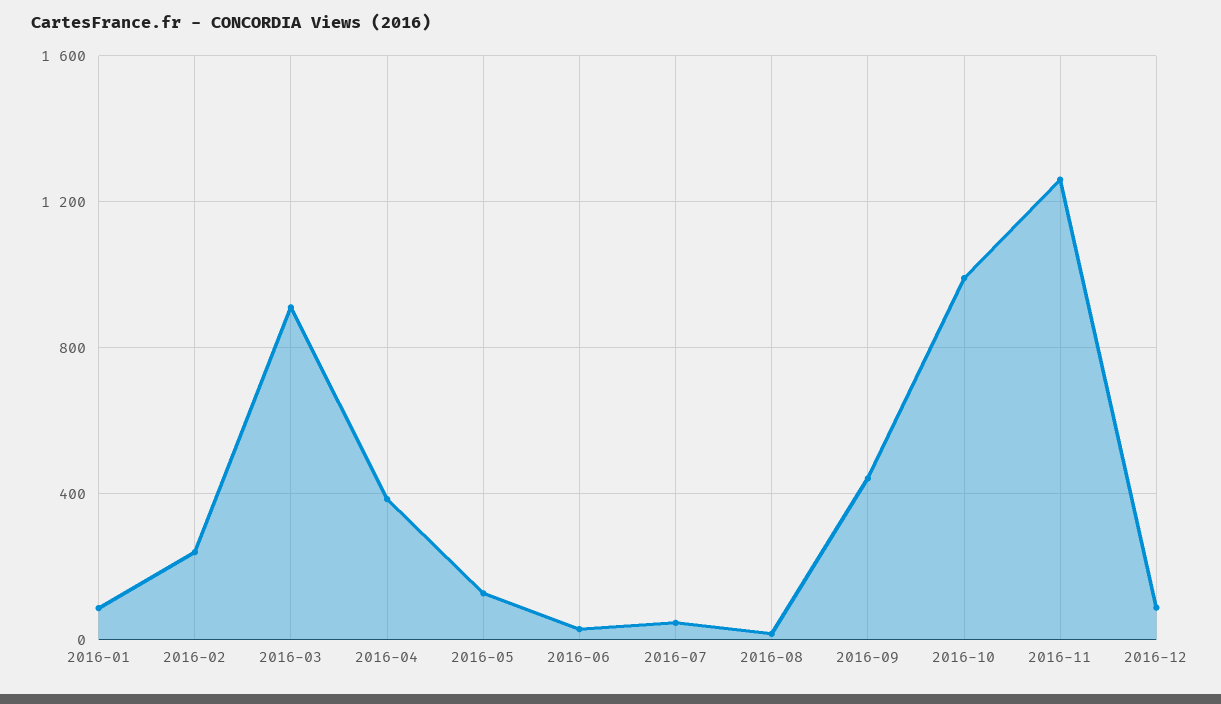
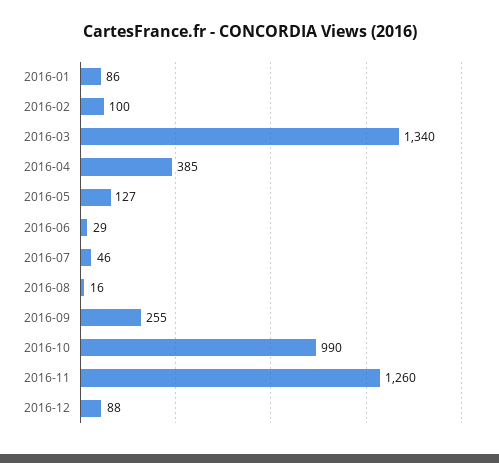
  {
    "2016-01": 86,
-   "2016-02": 250,
+   "2016-02": 100,
-   "2016-03": 900,
+   "2016-03": 1340,
    "2016-04": 385,
    "2016-05": 127,
    "2016-06": 29,
    "2016-07": 46,
    "2016-08": 16,
-   "2016-09": 450,
+   "2016-09": 255,
    "2016-10": 990,
    "2016-11": 1260,
    "2016-12": 88
  }

